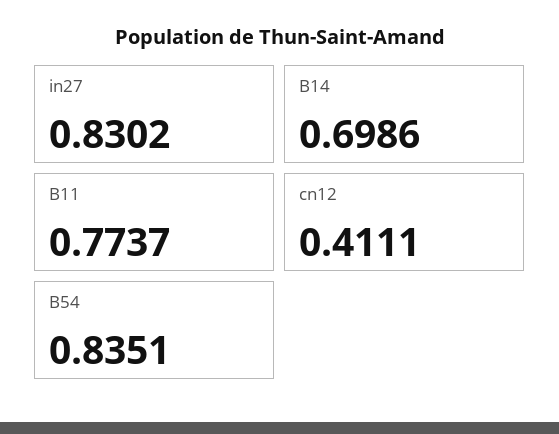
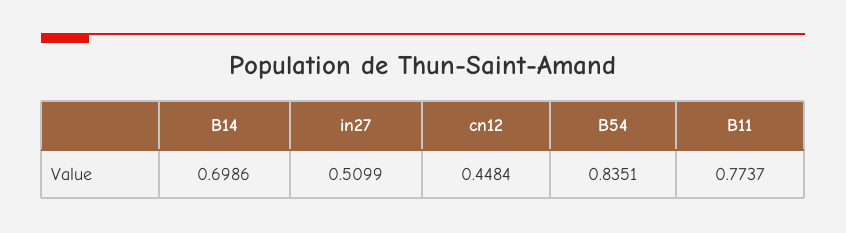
  {
-   "in27": 0.8302,
+   "in27": 0.5099,
    "B14": 0.6986,
    "B11": 0.7737,
-   "cn12": 0.4111,
+   "cn12": 0.4484,
    "B54": 0.8351
  }

